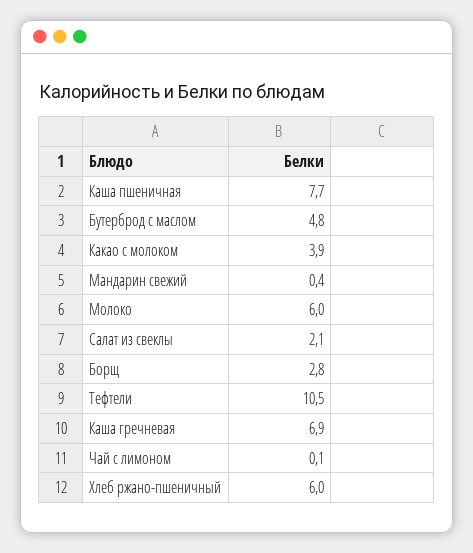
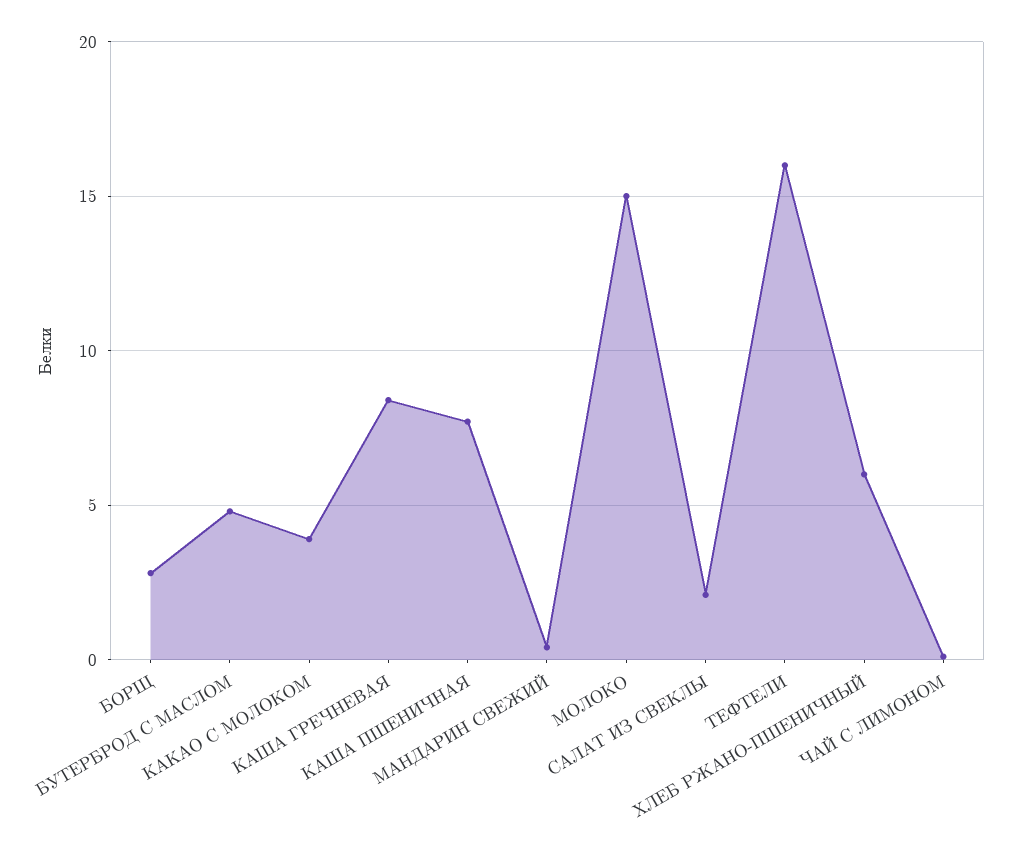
  {
    "Каша пшеничная": 7.7,
    "Бутерброд с маслом": 4.8,
    "Какао с молоком": 3.9,
    "Мандарин свежий": 0.4,
-   "Молоко": 6,
+   "Молоко": 15,
    "Салат из свеклы": 2.1,
    "Борщ": 2.8,
-   "Тефтели": 10.5,
+   "Тефтели": 16,
-   "Каша гречневая": 6.9,
+   "Каша гречневая": 8.5,
    "Чай с лимоном": 0.1,
    "Хлеб ржано-пшеничный": 6
  }

